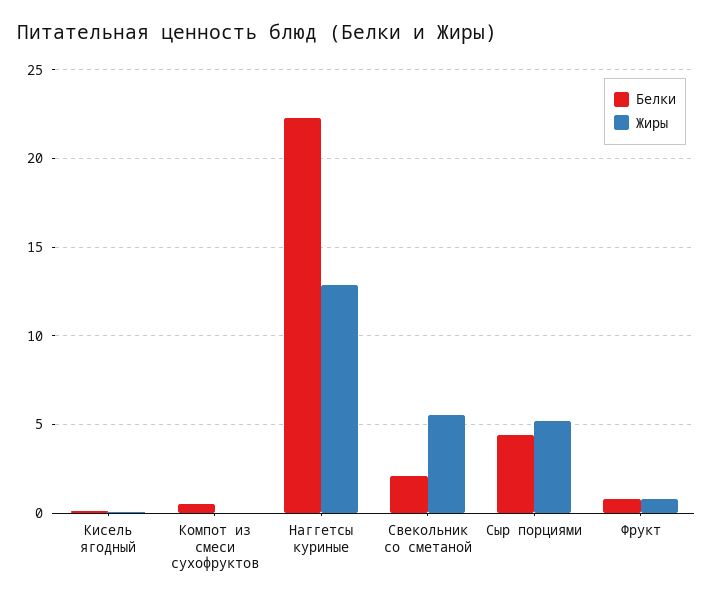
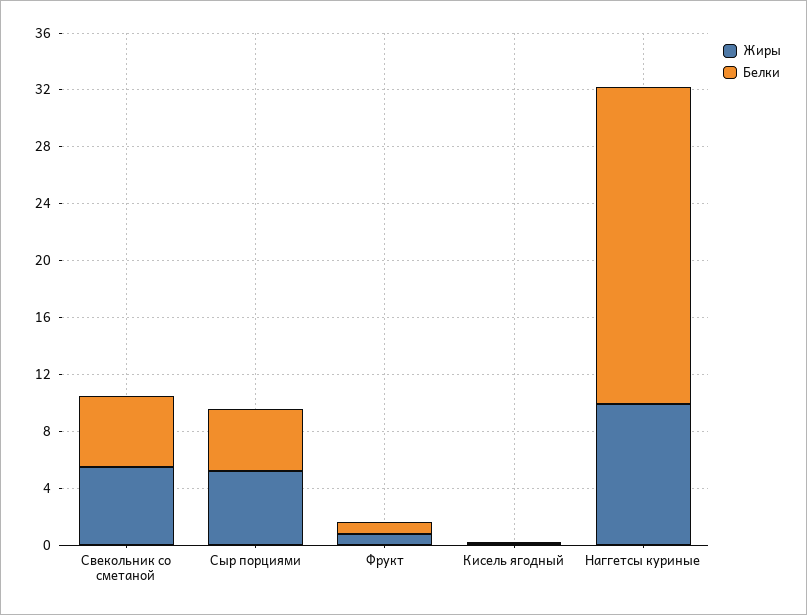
  {
    "Белки": {
      "Кисель ягодный": 0,
-     "Компот из смеси сухофруктов": 0.5,
      "Наггетсы куриные": 22.5,
-     "Свекольник со сметаной": 2,
+     "Свекольник со сметаной": 5,
      "Сыр порциями": 4.5,
      "Фрукт": 1
    },
    "Жиры": {
      "Кисель ягодный": 0,
-     "Компот из смеси сухофруктов": 0,
-     "Наггетсы куриные": 13,
+     "Наггетсы куриные": 10,
      "Свекольник со сметаной": 5.5,
      "Сыр порциями": 5,
      "Фрукт": 1
    }
  }

